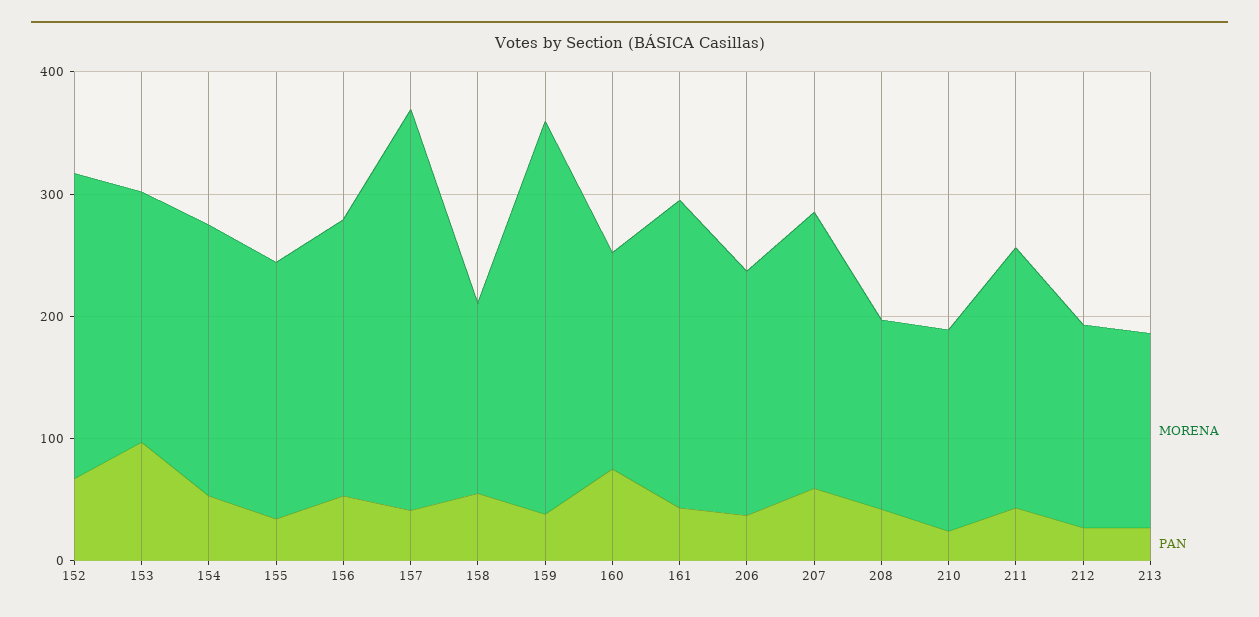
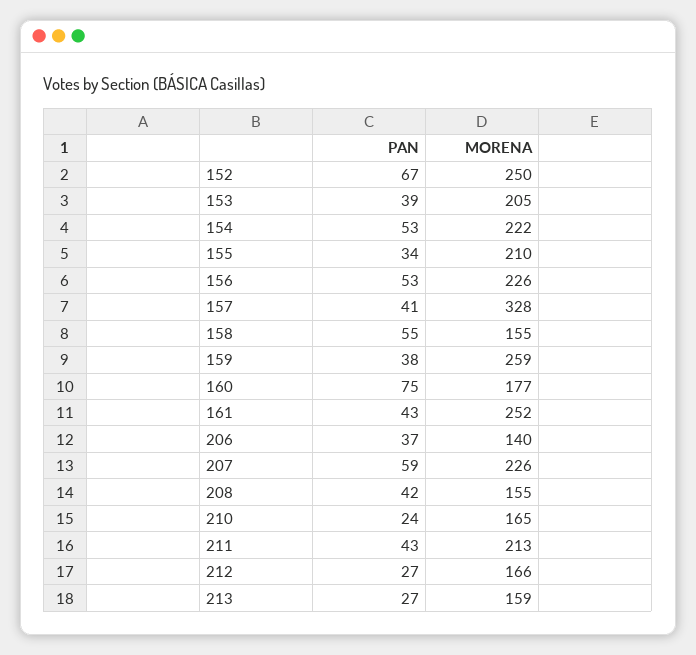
  {
    "MORENA": {
      "152": 250,
      "153": 205,
      "154": 222,
      "155": 210,
      "156": 226,
      "157": 328,
      "158": 155,
-     "159": 320,
+     "159": 259,
      "160": 177,
      "161": 252,
-     "206": 200,
+     "206": 140,
      "207": 226,
      "208": 155,
      "210": 165,
      "211": 213,
      "212": 166,
      "213": 159
    },
    "PAN": {
      "152": 67,
-     "153": 100,
+     "153": 39,
      "154": 53,
      "155": 34,
      "156": 53,
      "157": 41,
      "158": 55,
      "159": 38,
      "160": 75,
      "161": 43,
      "206": 37,
      "207": 59,
      "208": 42,
      "210": 24,
      "211": 43,
      "212": 27,
      "213": 27
    }
  }

